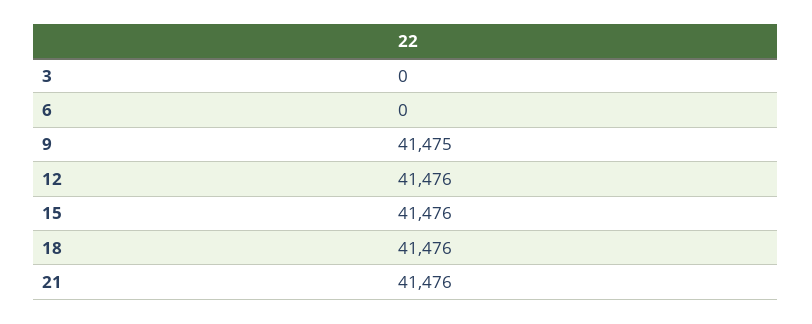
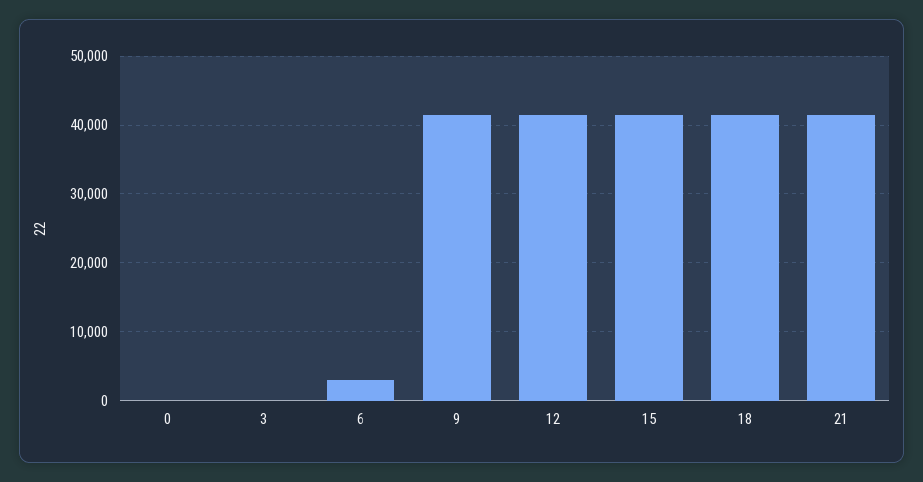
  {
    "3": 0,
-   "6": 0,
+   "6": 3000,
    "9": 41475,
    "12": 41476,
    "15": 41476,
    "18": 41476,
-   "21": 41476
+   "21": 41476,
+   "0": 0
  }

